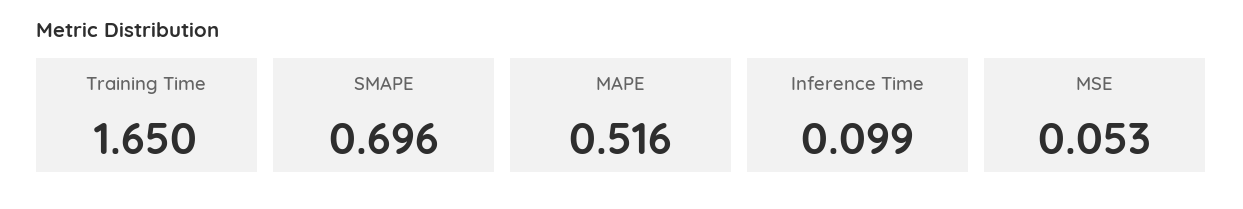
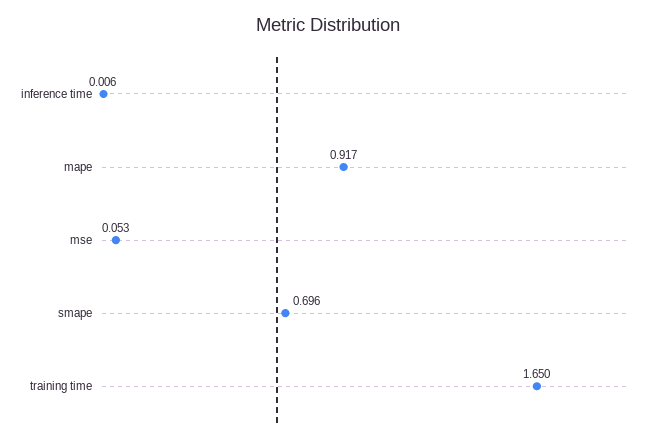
  {
    "Training Time": 1.65,
    "SMAPE": 0.696,
-   "MAPE": 0.516,
+   "MAPE": 0.917,
-   "Inference Time": 0.099,
+   "Inference Time": 0.006,
    "MSE": 0.053
  }

